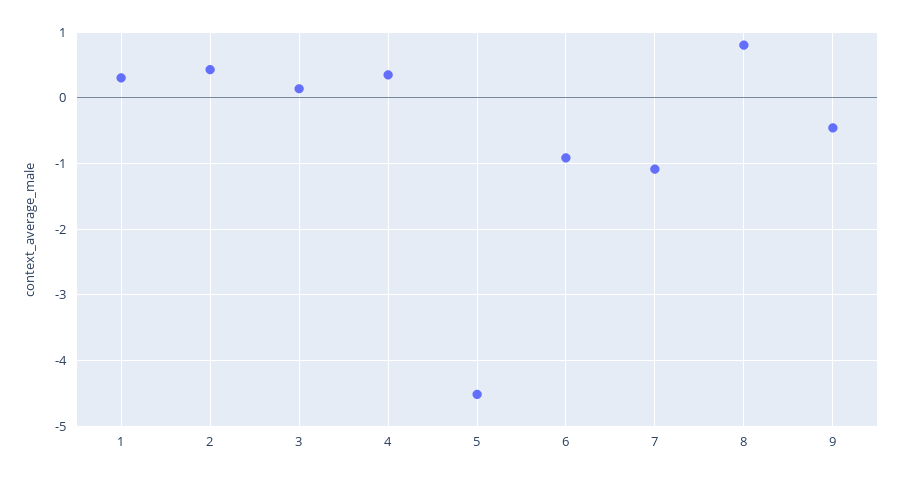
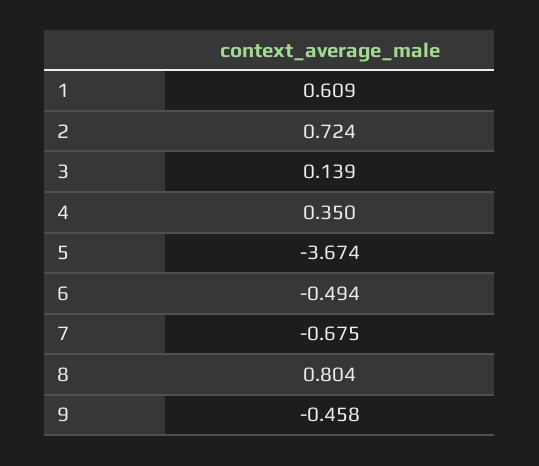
  {
-   "1": 0.3,
+   "1": 0.609,
-   "2": 0.4,
+   "2": 0.724,
    "3": 0.139,
    "4": 0.35,
-   "5": -4.5,
+   "5": -3.674,
-   "6": -0.9,
+   "6": -0.494,
-   "7": -1.1,
+   "7": -0.675,
    "8": 0.804,
    "9": -0.458
  }

